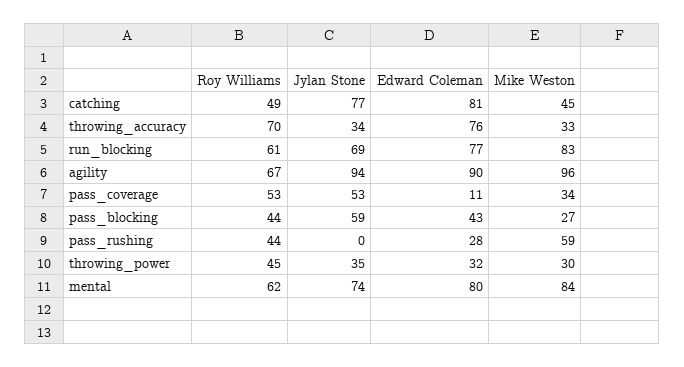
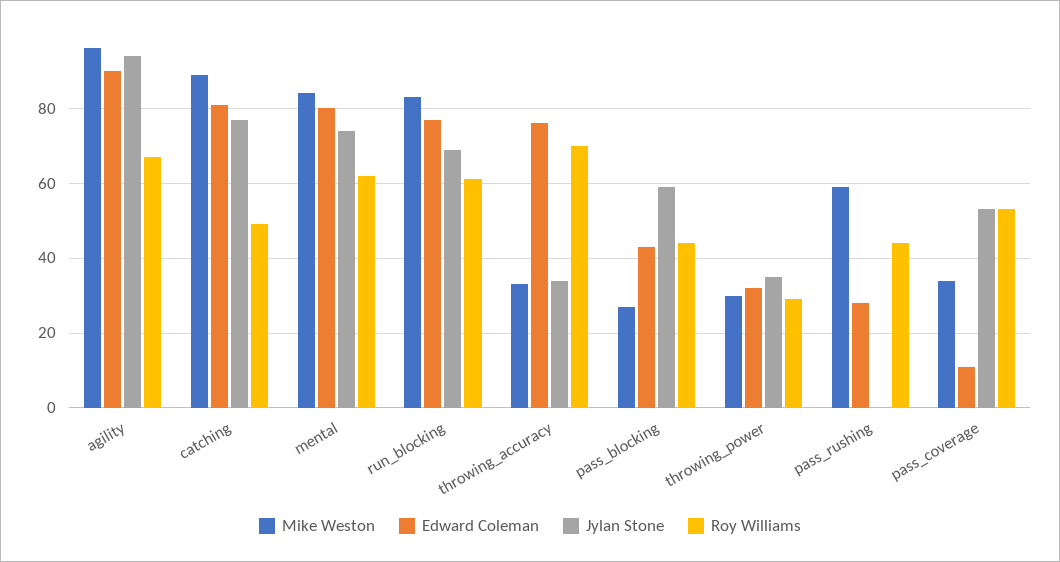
  {
    "Roy Williams": {
      "catching": 49,
      "throwing_accuracy": 70,
      "run_blocking": 61,
      "agility": 67,
      "pass_coverage": 53,
      "pass_blocking": 44,
      "pass_rushing": 44,
-     "throwing_power": 45,
+     "throwing_power": 30,
      "mental": 62
    },
    "Jylan Stone": {
      "catching": 77,
      "throwing_accuracy": 34,
      "run_blocking": 69,
      "agility": 94,
      "pass_coverage": 53,
      "pass_blocking": 59,
      "pass_rushing": 0,
      "throwing_power": 35,
      "mental": 74
    },
    "Edward Coleman": {
      "catching": 81,
      "throwing_accuracy": 76,
      "run_blocking": 77,
      "agility": 90,
      "pass_coverage": 11,
      "pass_blocking": 43,
      "pass_rushing": 28,
      "throwing_power": 32,
      "mental": 80
    },
    "Mike Weston": {
-     "catching": 45,
+     "catching": 90,
      "throwing_accuracy": 33,
      "run_blocking": 83,
      "agility": 96,
      "pass_coverage": 34,
      "pass_blocking": 27,
      "pass_rushing": 59,
      "throwing_power": 30,
      "mental": 84
    }
  }

